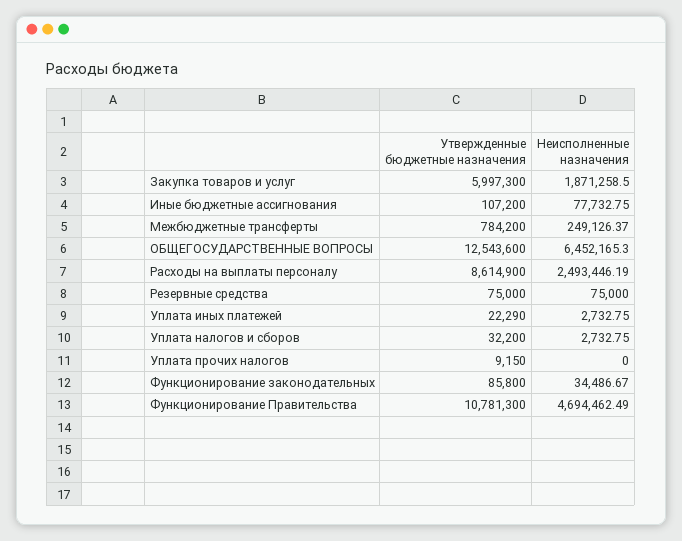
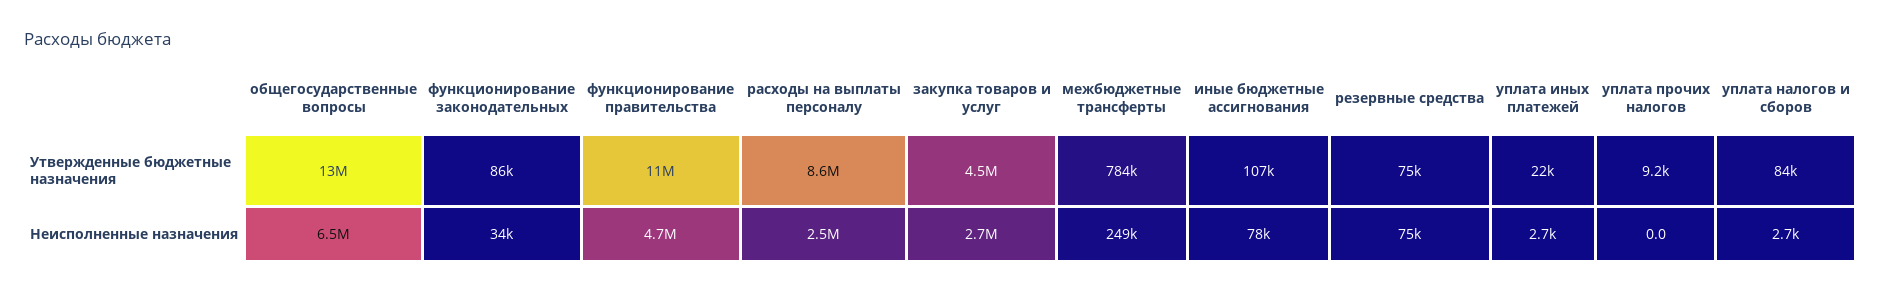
  {
    "Утвержденные бюджетные назначения": {
-     "Закупка товаров и услуг": 5997300,
+     "Закупка товаров и услуг": 4500000,
      "Иные бюджетные ассигнования": 107200,
      "Межбюджетные трансферты": 784200,
      "ОБЩЕГОСУДАРСТВЕННЫЕ ВОПРОСЫ": 12543600,
      "Расходы на выплаты персоналу": 8614900,
      "Резервные средства": 75000,
      "Уплата иных платежей": 22290,
-     "Уплата налогов и сборов": 32200,
+     "Уплата налогов и сборов": 84000,
      "Уплата прочих налогов": 9150,
      "Функционирование законодательных": 85800,
      "Функционирование Правительства": 10781300
    },
    "Неисполненные назначения": {
-     "Закупка товаров и услуг": 1871258.5,
+     "Закупка товаров и услуг": 2700000,
      "Иные бюджетные ассигнования": 77732.75,
      "Межбюджетные трансферты": 249126.37,
      "ОБЩЕГОСУДАРСТВЕННЫЕ ВОПРОСЫ": 6452165.3,
      "Расходы на выплаты персоналу": 2493446.19,
      "Резервные средства": 75000,
      "Уплата иных платежей": 2732.75,
      "Уплата налогов и сборов": 2732.75,
      "Уплата прочих налогов": 0,
      "Функционирование законодательных": 34486.67,
      "Функционирование Правительства": 4694462.49
    }
  }

